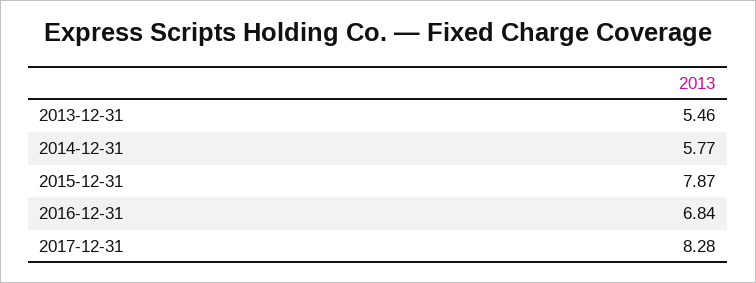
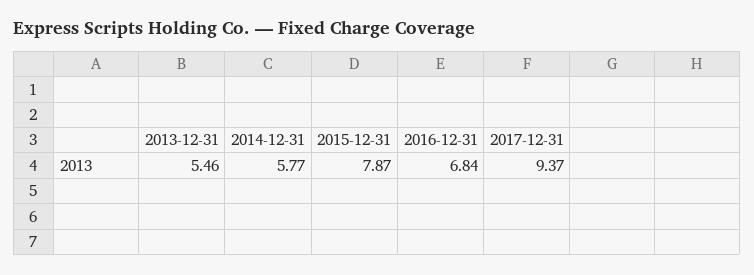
  {
    "2013-12-31": 5.46,
    "2014-12-31": 5.77,
    "2015-12-31": 7.87,
    "2016-12-31": 6.84,
-   "2017-12-31": 8.28
+   "2017-12-31": 9.37
  }

